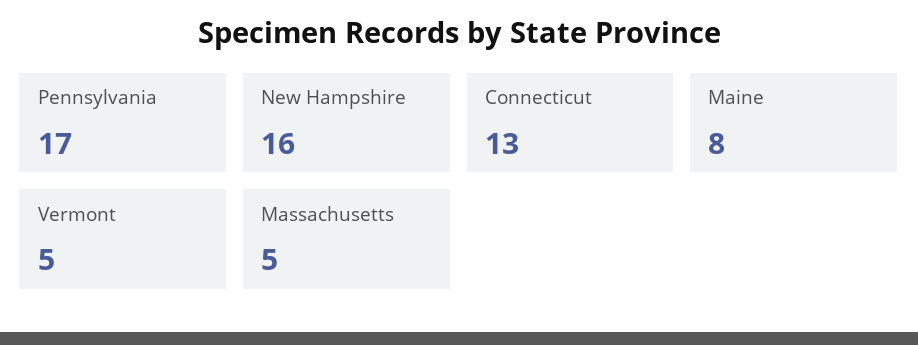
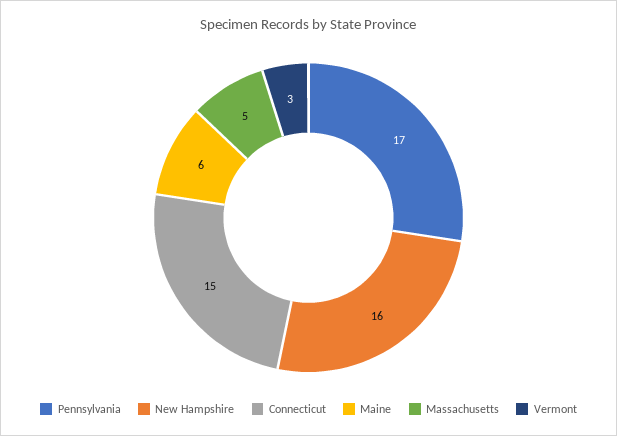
  {
    "Pennsylvania": 17,
    "New Hampshire": 16,
-   "Connecticut": 13,
+   "Connecticut": 15,
-   "Maine": 8,
+   "Maine": 6,
-   "Vermont": 5,
+   "Vermont": 3,
    "Massachusetts": 5
  }

